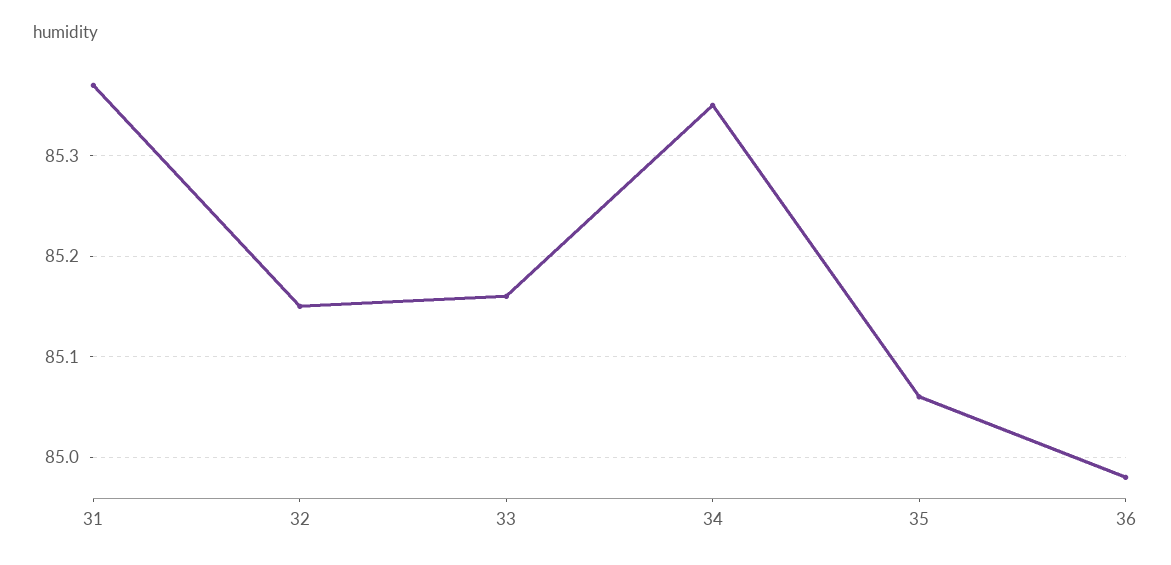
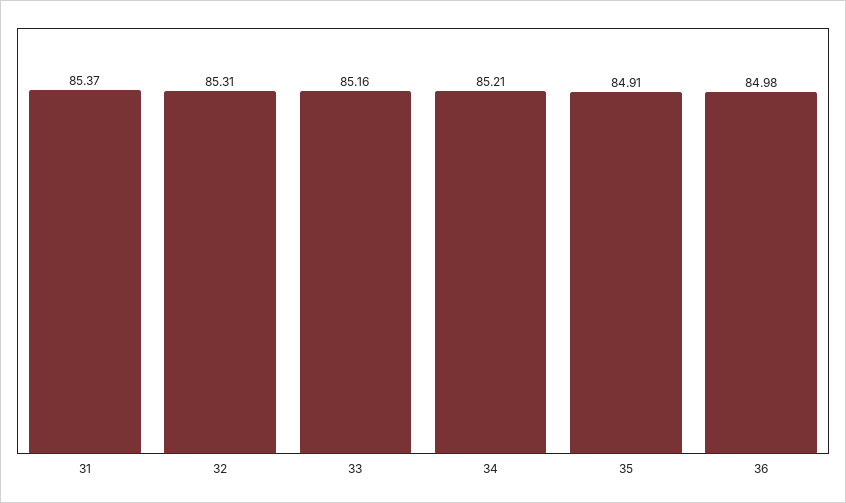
  {
    "31": 85.37,
-   "32": 85.15,
+   "32": 85.31,
    "33": 85.16,
-   "34": 85.35,
+   "34": 85.21,
-   "35": 85.06,
+   "35": 84.91,
    "36": 84.98
  }

